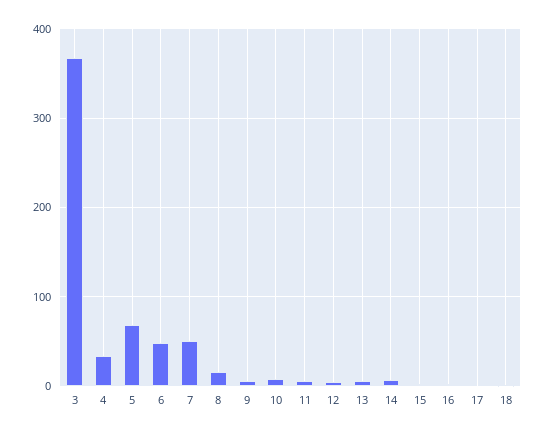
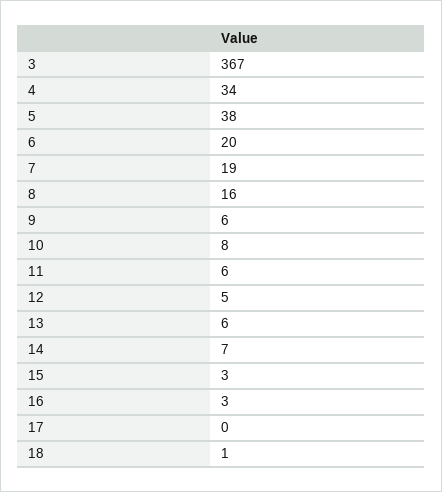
  {
    "3": 367,
    "4": 34,
-   "5": 70,
+   "5": 38,
-   "6": 50,
+   "6": 20,
-   "7": 50,
+   "7": 19,
    "8": 16,
    "9": 6,
    "10": 8,
    "11": 6,
    "12": 5,
    "13": 6,
    "14": 7,
    "15": 3,
    "16": 3,
    "17": 0,
    "18": 1
  }

